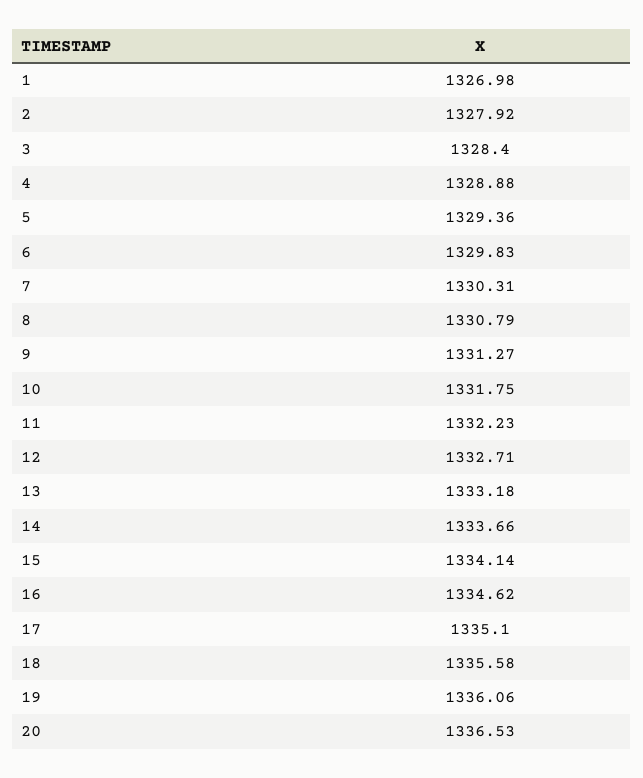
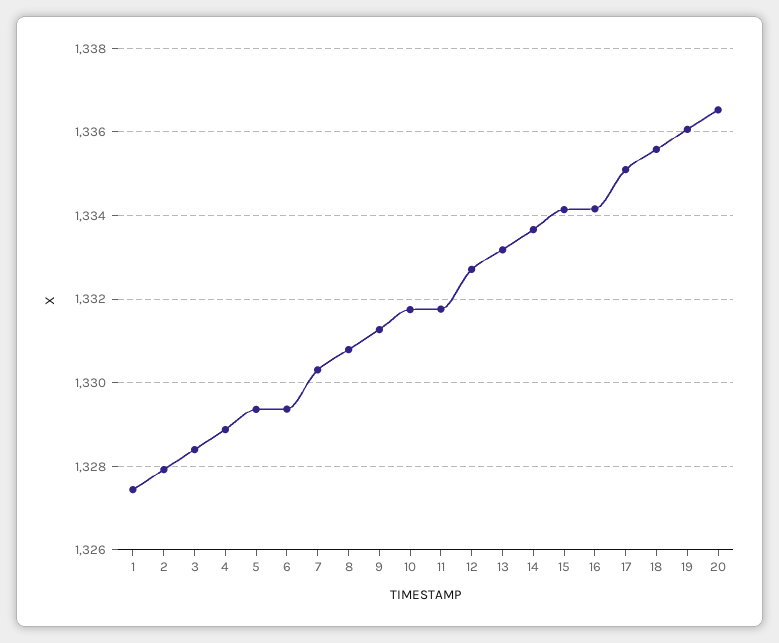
  {
-   "1": 1326.98,
+   "1": 1327.4,
    "2": 1327.92,
    "3": 1328.4,
    "4": 1328.88,
    "5": 1329.36,
-   "6": 1329.83,
+   "6": 1329.4,
    "7": 1330.31,
    "8": 1330.79,
    "9": 1331.27,
    "10": 1331.75,
-   "11": 1332.23,
+   "11": 1331.8,
    "12": 1332.71,
    "13": 1333.18,
    "14": 1333.66,
    "15": 1334.14,
-   "16": 1334.62,
+   "16": 1334.2,
    "17": 1335.1,
    "18": 1335.58,
    "19": 1336.06,
    "20": 1336.53
  }

